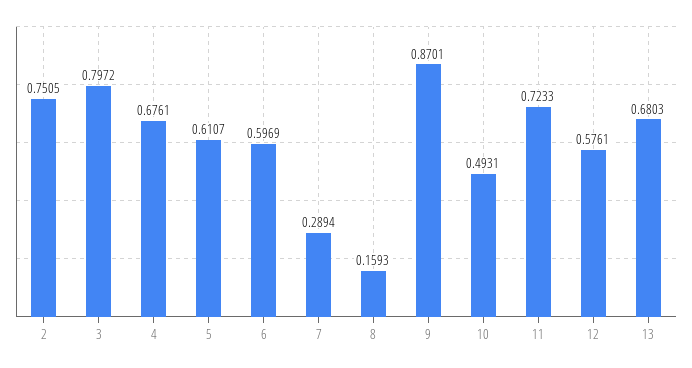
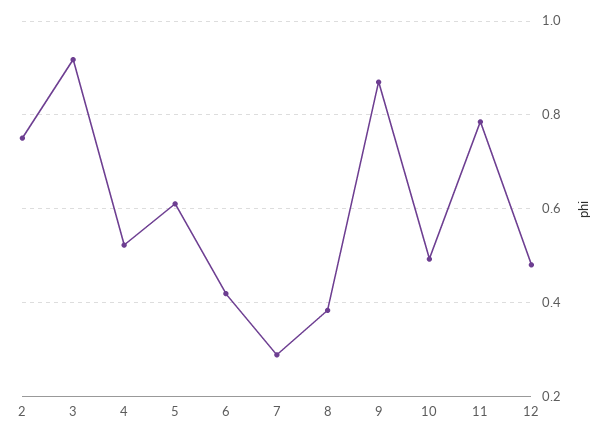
  {
    "2": 0.7505,
-   "3": 0.7972,
+   "3": 0.92,
-   "4": 0.6761,
+   "4": 0.52,
    "5": 0.6107,
-   "6": 0.5969,
+   "6": 0.42,
    "7": 0.2894,
-   "8": 0.1593,
+   "8": 0.38,
    "9": 0.8701,
    "10": 0.4931,
-   "11": 0.7233,
+   "11": 0.78,
-   "12": 0.5761,
+   "12": 0.48
-   "13": 0.6803
  }

